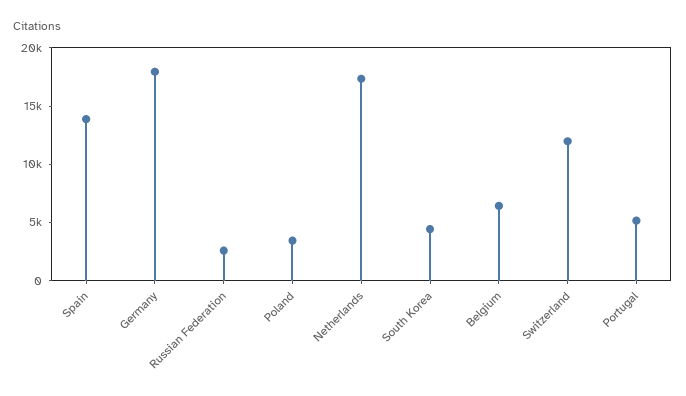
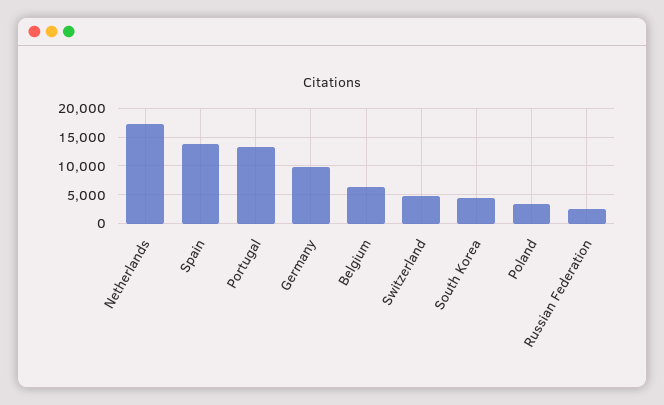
  {
    "Spain": 14000,
-   "Germany": 18000,
+   "Germany": 10000,
    "Russian Federation": 3000,
    "Poland": 3000,
    "Netherlands": 17000,
    "South Korea": 4000,
    "Belgium": 6000,
-   "Switzerland": 12000,
+   "Switzerland": 5000,
-   "Portugal": 5000
+   "Portugal": 12500
  }

